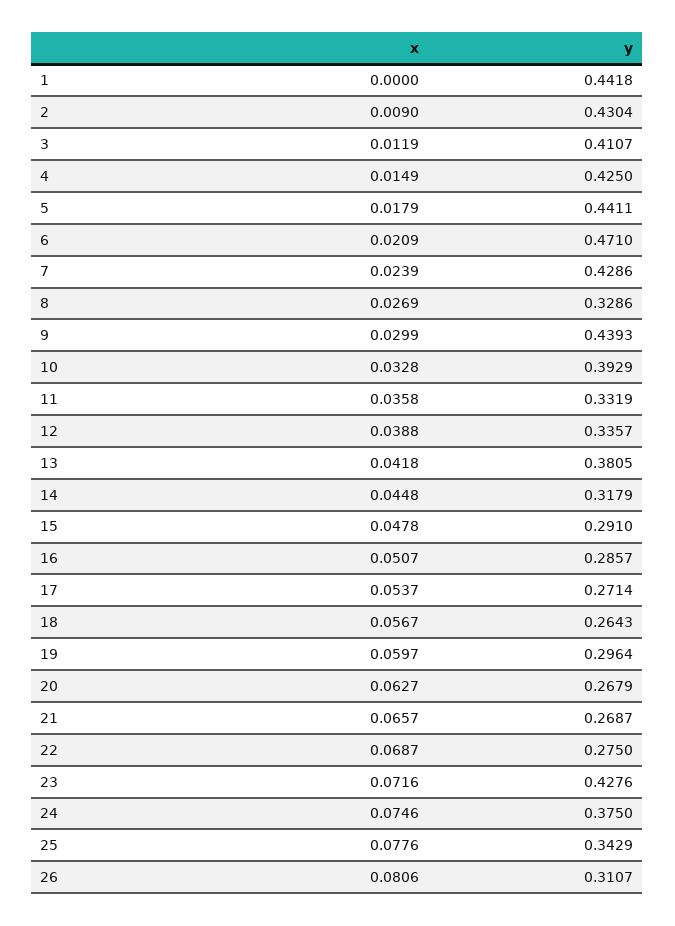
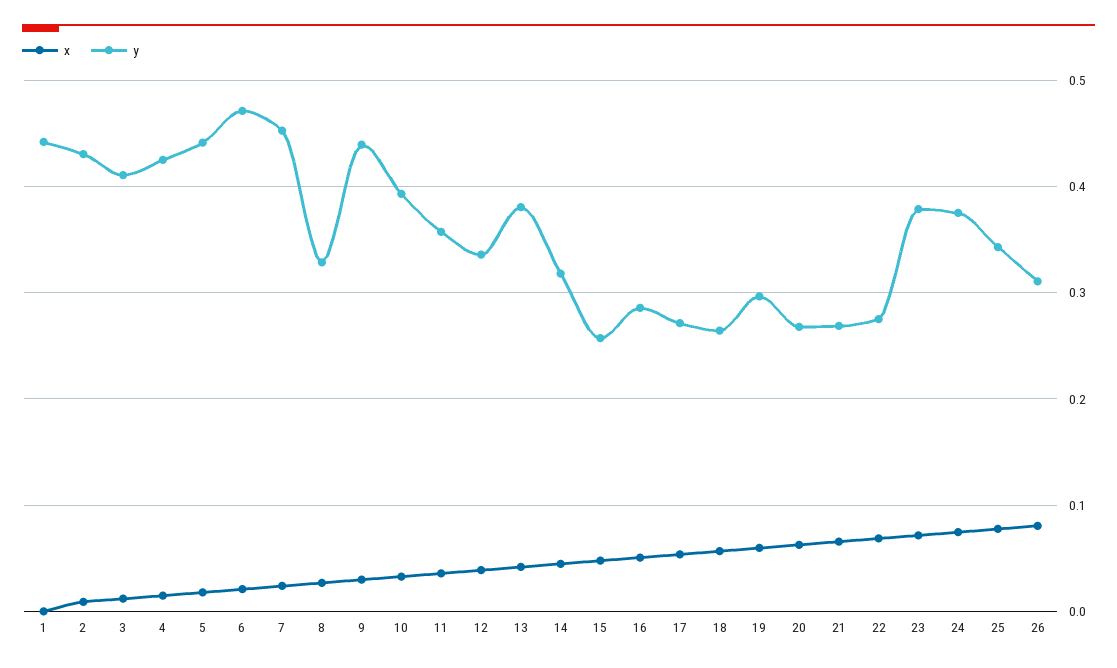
  {
    "x": {
      "1": 0,
      "2": 0.009,
      "3": 0.0119,
      "4": 0.0149,
      "5": 0.0179,
      "6": 0.0209,
      "7": 0.0239,
      "8": 0.0269,
      "9": 0.0299,
      "10": 0.0328,
      "11": 0.0358,
      "12": 0.0388,
      "13": 0.0418,
      "14": 0.0448,
      "15": 0.0478,
      "16": 0.0507,
      "17": 0.0537,
      "18": 0.0567,
      "19": 0.0597,
      "20": 0.0627,
      "21": 0.0657,
      "22": 0.0687,
      "23": 0.0716,
      "24": 0.0746,
      "25": 0.0776,
      "26": 0.0806
    },
    "y": {
      "1": 0.4418,
      "2": 0.4304,
      "3": 0.4107,
      "4": 0.425,
      "5": 0.4411,
      "6": 0.471,
-     "7": 0.4286,
+     "7": 0.45,
      "8": 0.3286,
      "9": 0.4393,
      "10": 0.3929,
-     "11": 0.3319,
+     "11": 0.36,
      "12": 0.3357,
      "13": 0.3805,
      "14": 0.3179,
-     "15": 0.291,
+     "15": 0.26,
      "16": 0.2857,
      "17": 0.2714,
      "18": 0.2643,
      "19": 0.2964,
      "20": 0.2679,
      "21": 0.2687,
      "22": 0.275,
-     "23": 0.4276,
+     "23": 0.38,
      "24": 0.375,
      "25": 0.3429,
      "26": 0.3107
    }
  }

